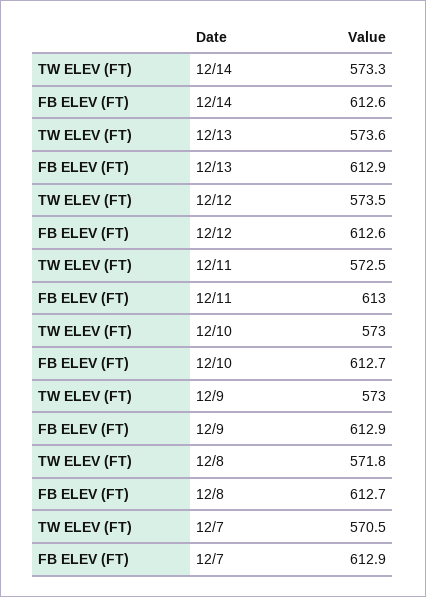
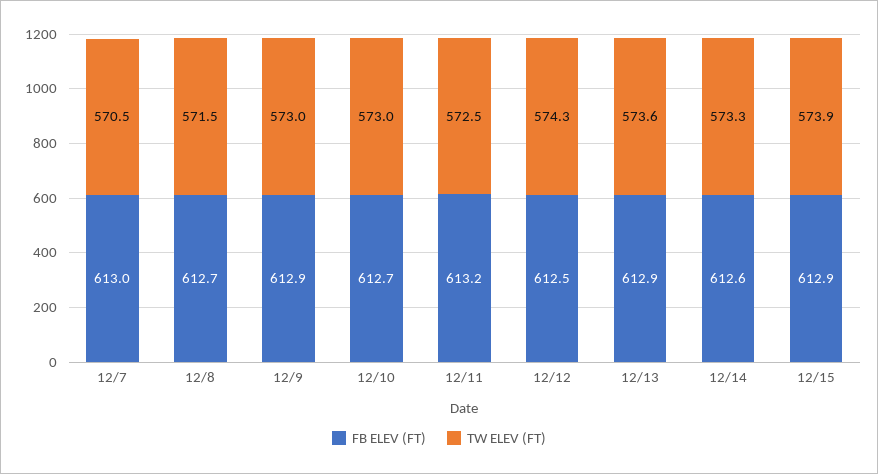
  {
    "TW ELEV (FT)": {
      "12/14": 573.3,
      "12/13": 573.6,
-     "12/12": 573.5,
+     "12/12": 574.3,
      "12/11": 572.5,
      "12/10": 573,
      "12/9": 573,
-     "12/8": 571.8,
+     "12/8": 571.5,
-     "12/7": 570.5
+     "12/7": 570.5,
+     "12/15": 573.9
    },
    "FB ELEV (FT)": {
      "12/14": 612.6,
      "12/13": 612.9,
-     "12/12": 612.6,
+     "12/12": 612.5,
-     "12/11": 613,
+     "12/11": 613.2,
      "12/10": 612.7,
      "12/9": 612.9,
      "12/8": 612.7,
-     "12/7": 612.9
+     "12/7": 613,
+     "12/15": 612.9
    }
  }

